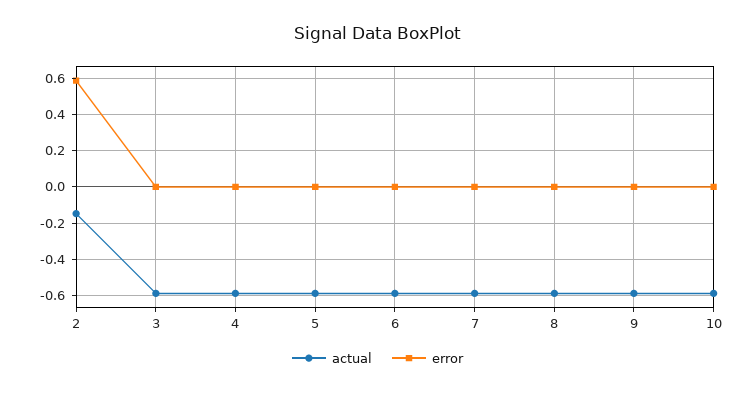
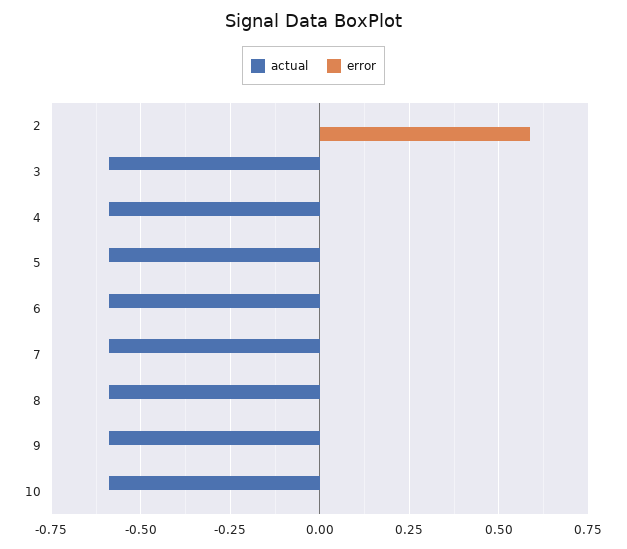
  {
    "actual": {
-     "2": -0.15,
+     "2": 0,
      "3": -0.6,
      "4": -0.6,
      "5": -0.6,
      "6": -0.6,
      "7": -0.6,
      "8": -0.6,
      "9": -0.6,
      "10": -0.6
    },
    "error": {
      "2": 0.575,
      "3": 0,
      "4": 0,
      "5": 0,
      "6": 0,
      "7": 0,
      "8": 0,
      "9": 0,
      "10": 0
    }
  }

